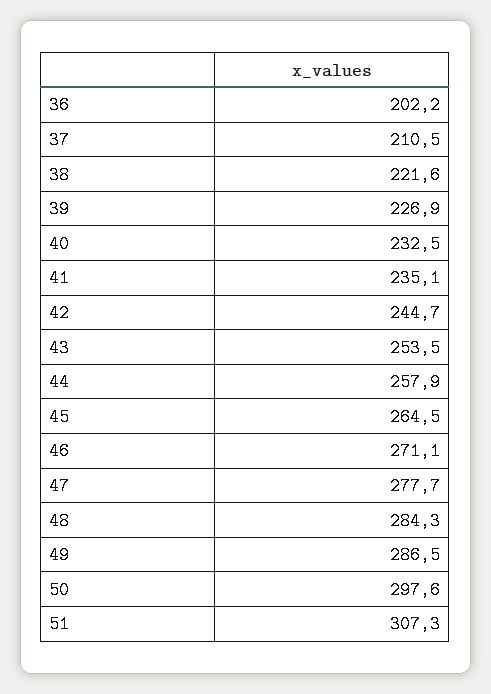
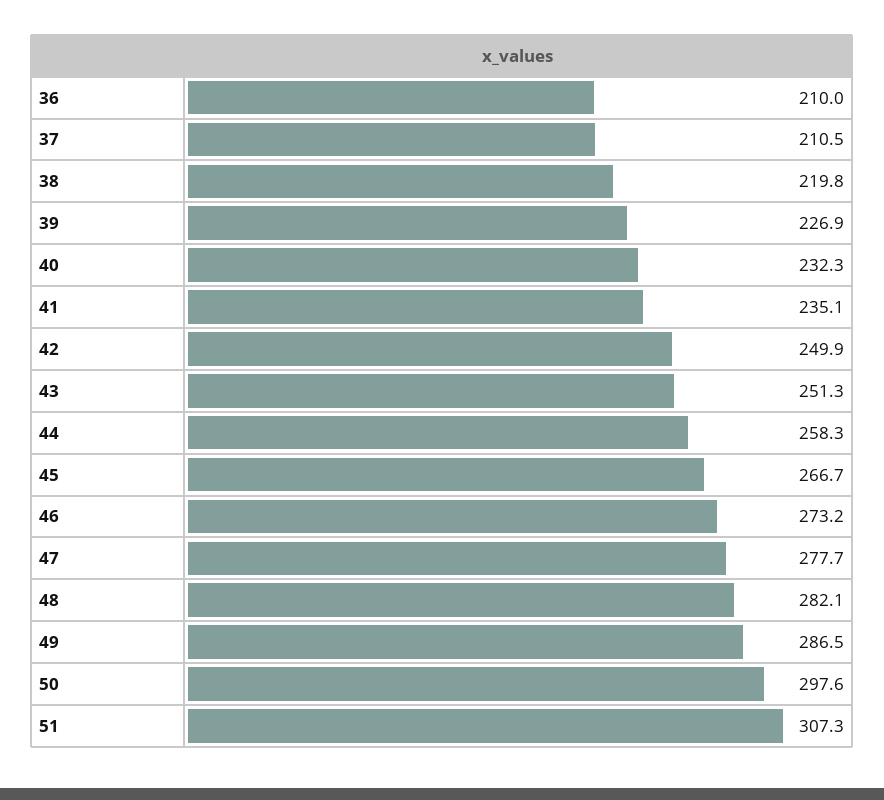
  {
-   "36": 202.2,
+   "36": 210,
    "37": 210.5,
-   "38": 221.6,
+   "38": 219.8,
    "39": 226.9,
-   "40": 232.5,
+   "40": 232.3,
    "41": 235.1,
-   "42": 244.7,
+   "42": 249.9,
-   "43": 253.5,
+   "43": 251.3,
-   "44": 257.9,
+   "44": 258.3,
-   "45": 264.5,
+   "45": 266.7,
-   "46": 271.1,
+   "46": 273.2,
    "47": 277.7,
-   "48": 284.3,
+   "48": 282.1,
    "49": 286.5,
    "50": 297.6,
    "51": 307.3
  }

